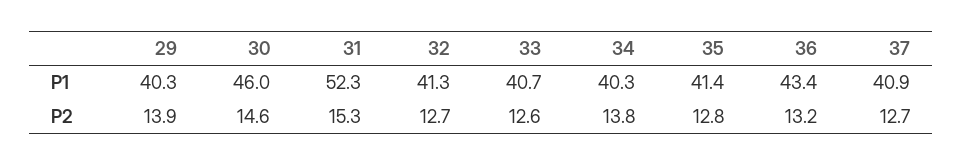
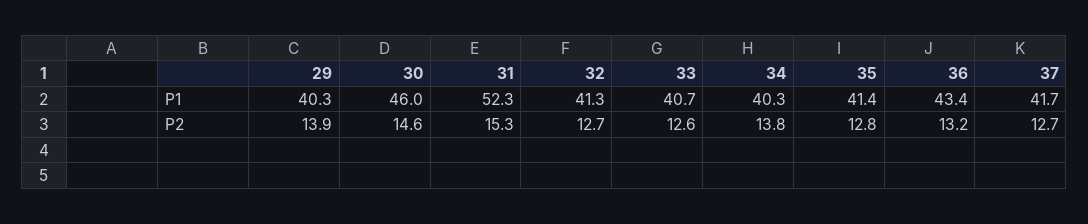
  {
    "29": {
      "P1": 40.3,
      "P2": 13.9
    },
    "30": {
      "P1": 46,
      "P2": 14.6
    },
    "31": {
      "P1": 52.3,
      "P2": 15.3
    },
    "32": {
      "P1": 41.3,
      "P2": 12.7
    },
    "33": {
      "P1": 40.7,
      "P2": 12.6
    },
    "34": {
      "P1": 40.3,
      "P2": 13.8
    },
    "35": {
      "P1": 41.4,
      "P2": 12.8
    },
    "36": {
      "P1": 43.4,
      "P2": 13.2
    },
    "37": {
-     "P1": 40.9,
+     "P1": 41.7,
      "P2": 12.7
    }
  }

